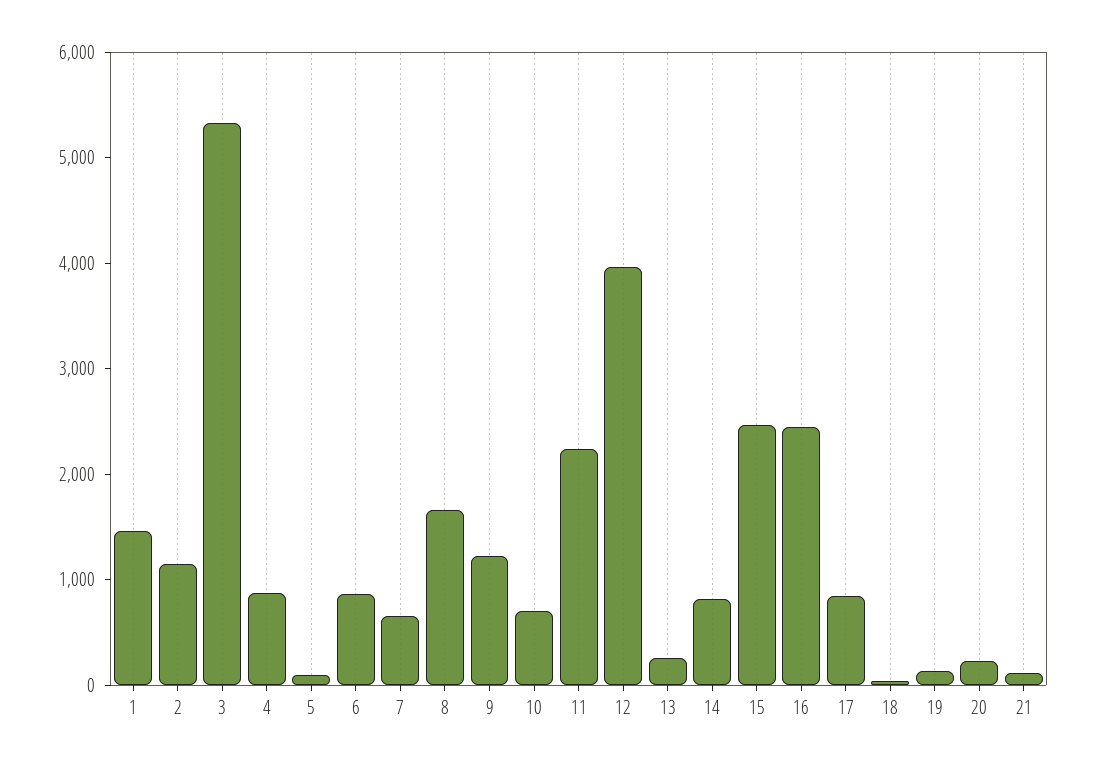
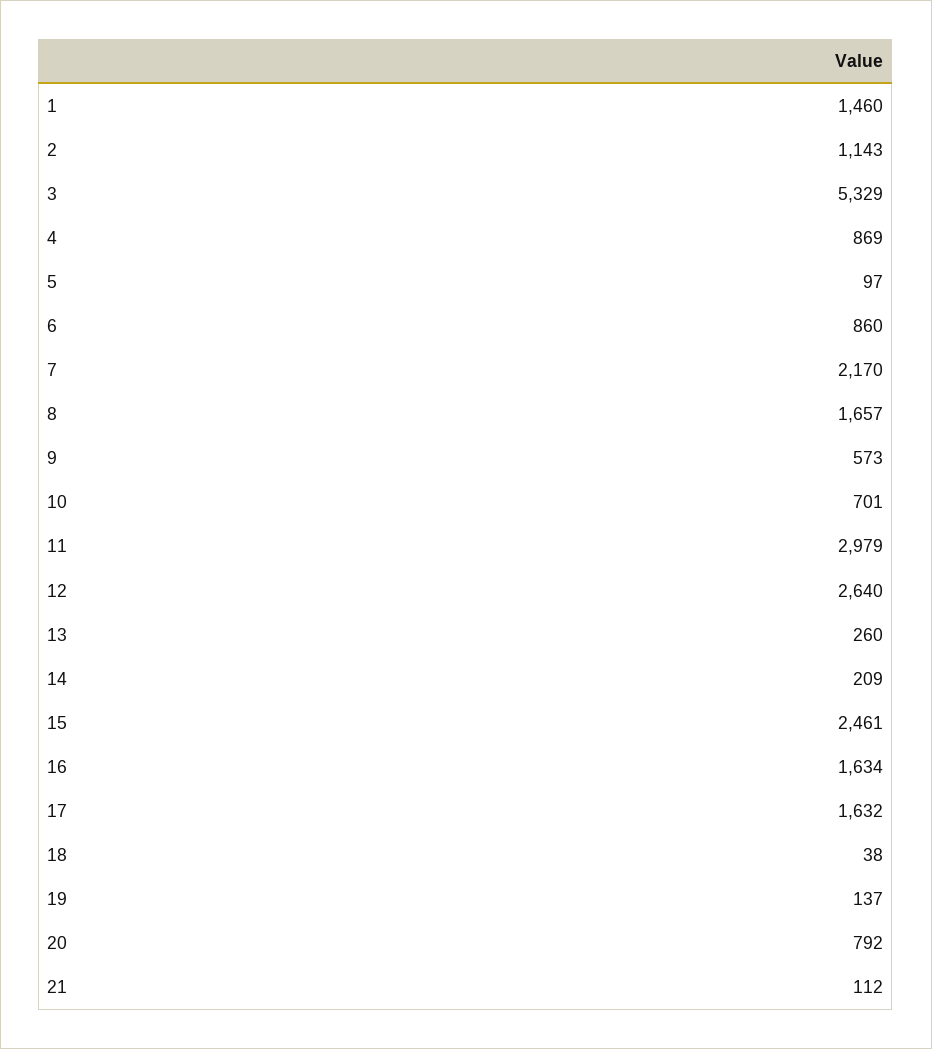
  {
    "1": 1460,
    "2": 1143,
    "3": 5329,
    "4": 869,
    "5": 97,
    "6": 860,
-   "7": 600,
+   "7": 2170,
    "8": 1657,
-   "9": 1200,
+   "9": 573,
    "10": 701,
-   "11": 2200,
+   "11": 2979,
-   "12": 4000,
+   "12": 2640,
    "13": 260,
-   "14": 800,
+   "14": 209,
    "15": 2461,
-   "16": 2400,
+   "16": 1634,
-   "17": 800,
+   "17": 1632,
    "18": 38,
    "19": 137,
-   "20": 200,
+   "20": 792,
    "21": 112
  }

